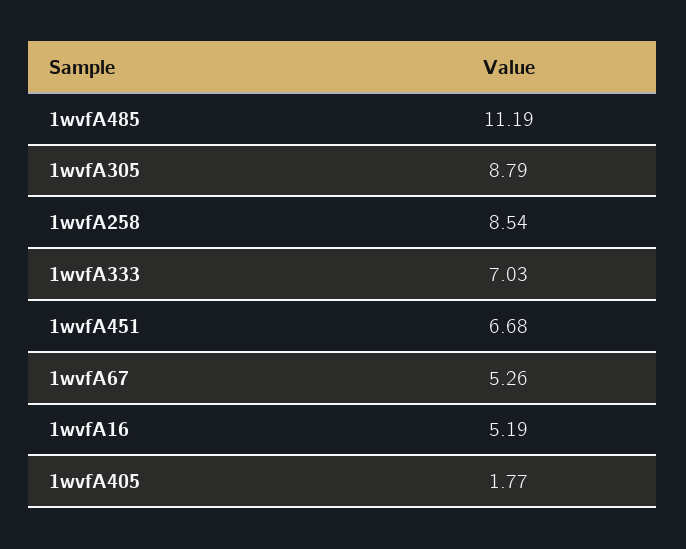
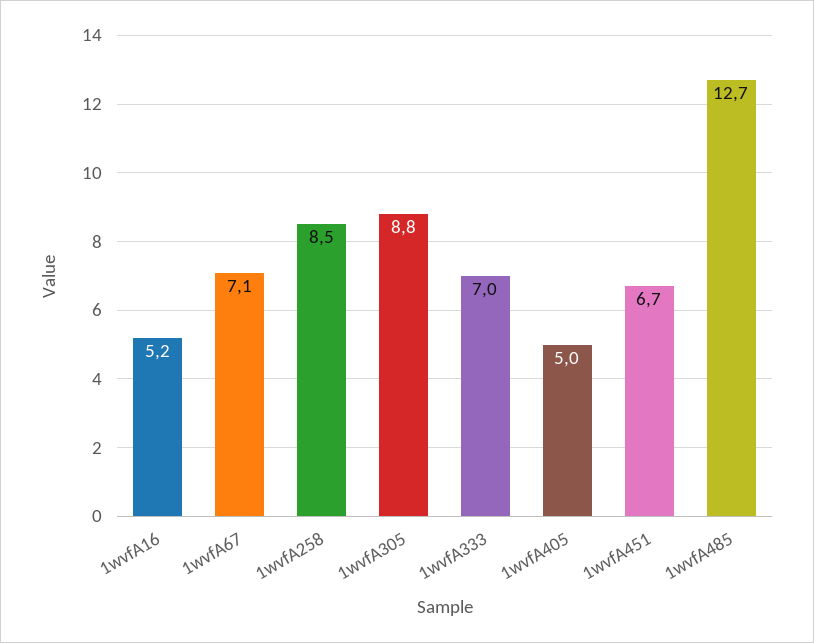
  {
-   "1wvfA485": 11.19,
+   "1wvfA485": 12.7,
    "1wvfA305": 8.79,
    "1wvfA258": 8.54,
    "1wvfA333": 7.03,
    "1wvfA451": 6.68,
-   "1wvfA67": 5.26,
+   "1wvfA67": 7.1,
    "1wvfA16": 5.19,
-   "1wvfA405": 1.77
+   "1wvfA405": 5
  }

